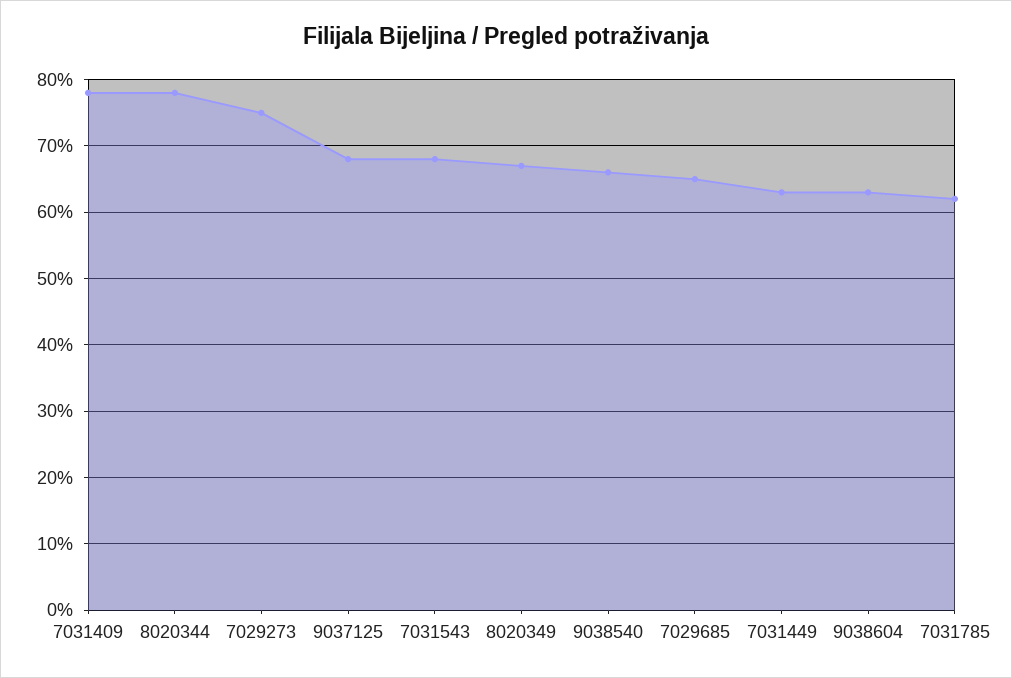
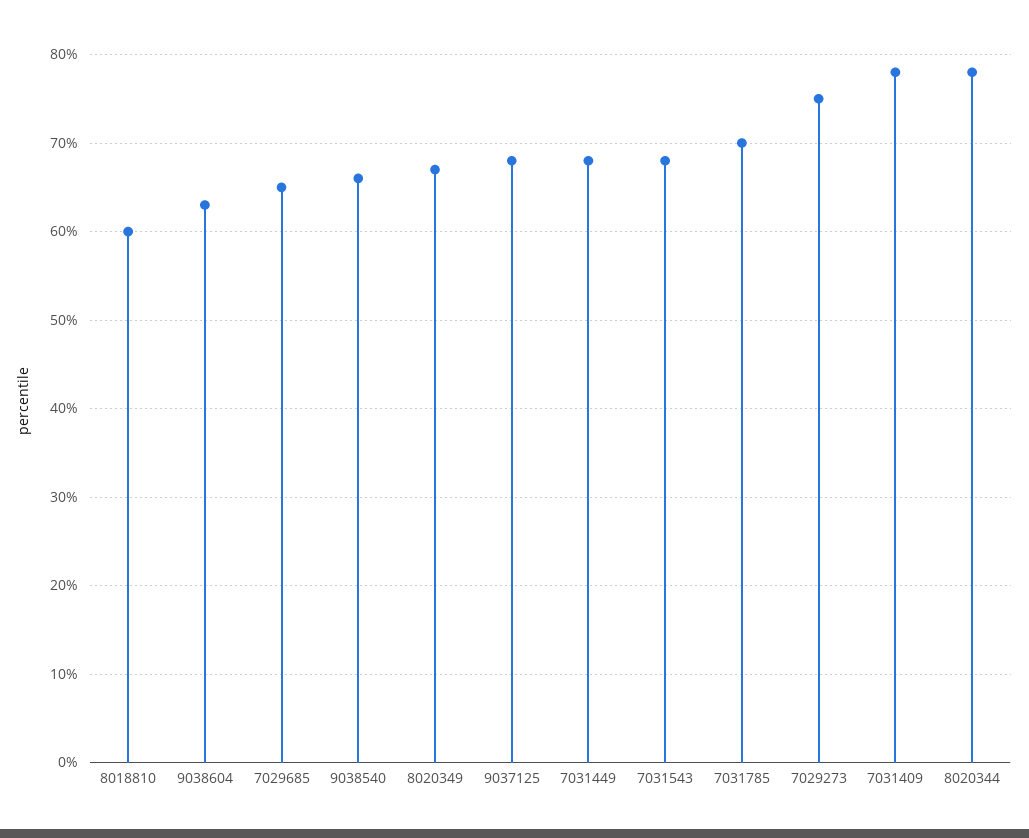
  {
    "7031409": 78,
    "8020344": 78,
    "7029273": 75,
    "9037125": 68,
    "7031543": 68,
    "8020349": 67,
    "9038540": 66,
    "7029685": 65,
-   "7031449": 63,
+   "7031449": 68,
    "9038604": 63,
-   "7031785": 62
+   "7031785": 70,
+   "8018810": 60
  }

